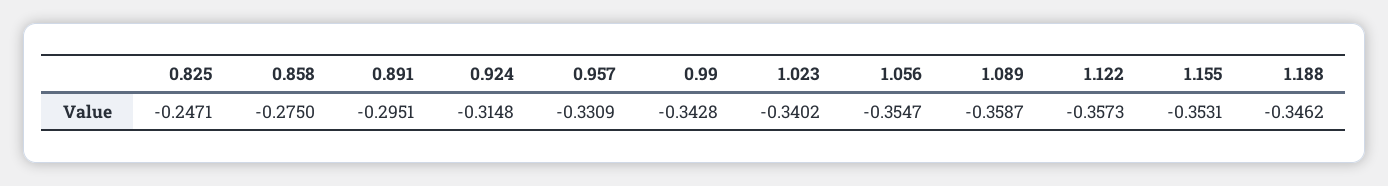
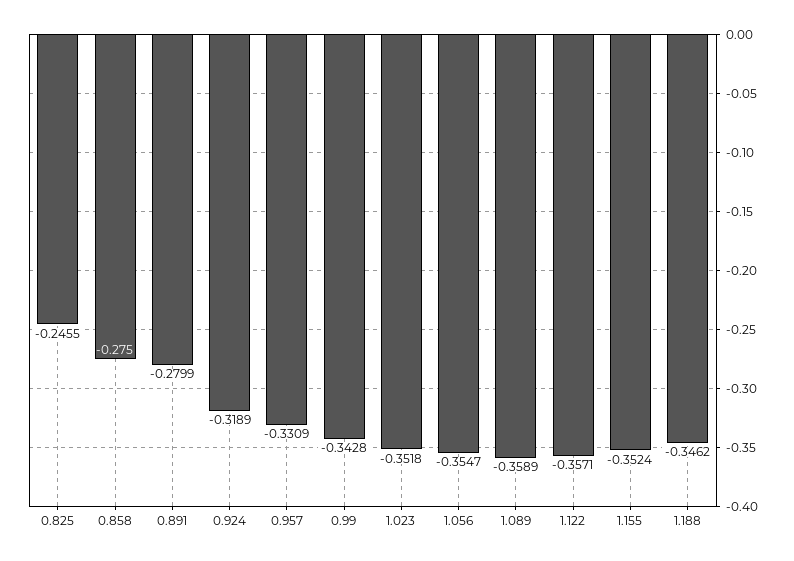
  {
-   "0.825": -0.2471,
+   "0.825": -0.2455,
    "0.858": -0.275,
-   "0.891": -0.2951,
+   "0.891": -0.2799,
-   "0.924": -0.3148,
+   "0.924": -0.3189,
    "0.957": -0.3309,
    "0.99": -0.3428,
-   "1.023": -0.3402,
+   "1.023": -0.3518,
    "1.056": -0.3547,
-   "1.089": -0.3587,
+   "1.089": -0.3589,
-   "1.122": -0.3573,
+   "1.122": -0.3571,
-   "1.155": -0.3531,
+   "1.155": -0.3524,
    "1.188": -0.3462
  }

